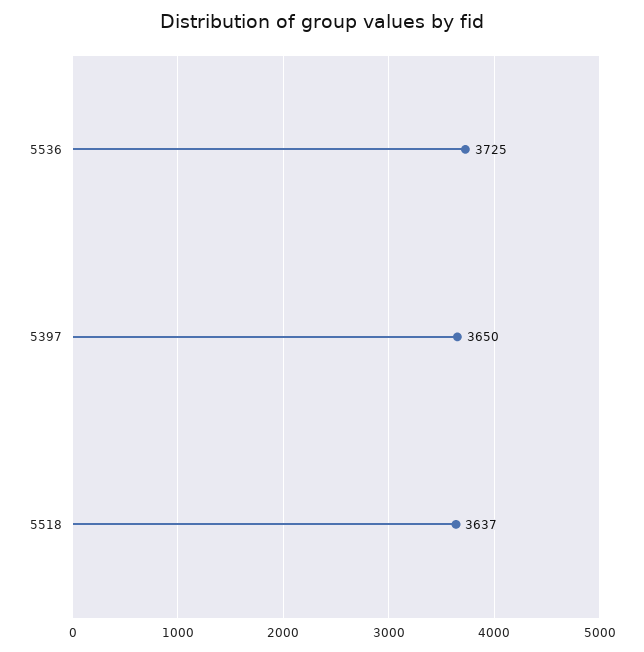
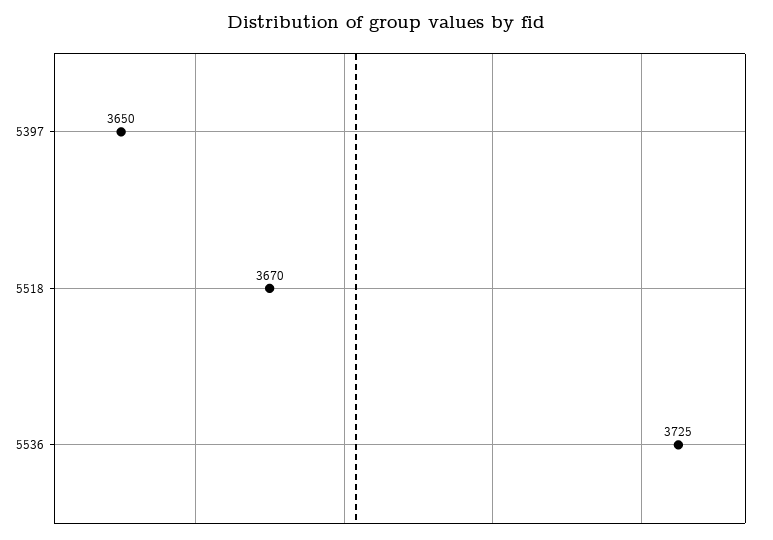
  {
    "5536": 3725,
    "5397": 3650,
-   "5518": 3637
+   "5518": 3670
  }

